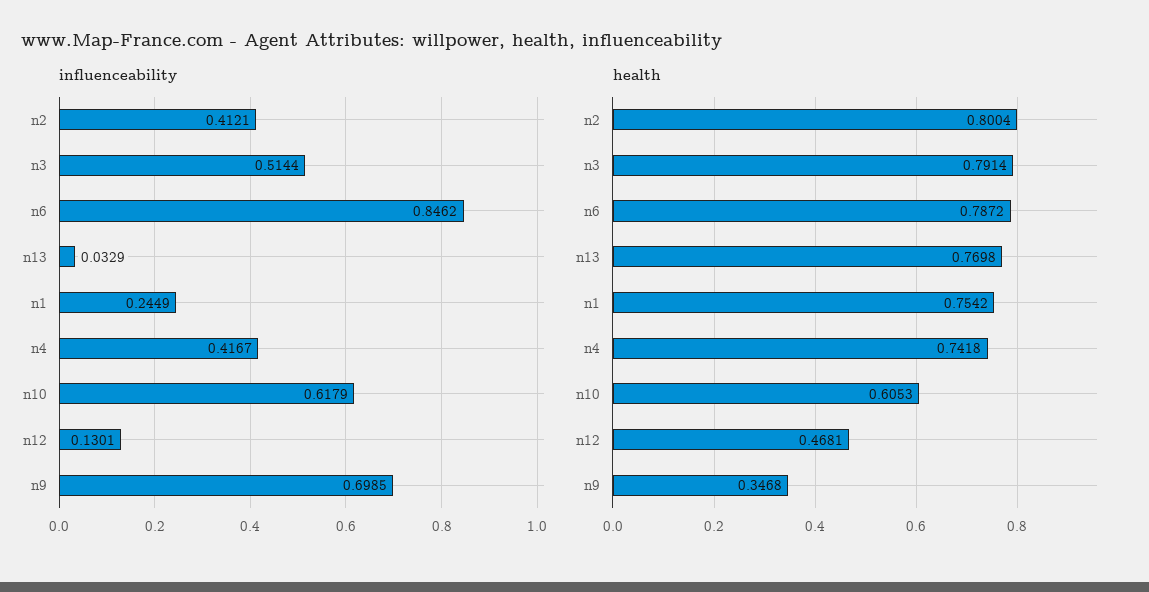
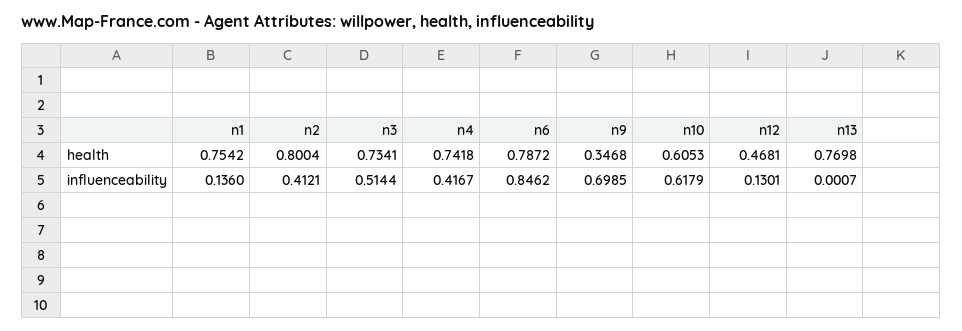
  {
    "influenceability": {
      "n2": 0.4121,
      "n3": 0.5144,
      "n6": 0.8462,
-     "n13": 0.0329,
+     "n13": 0.0007,
-     "n1": 0.2449,
+     "n1": 0.136,
      "n4": 0.4167,
      "n10": 0.6179,
      "n12": 0.1301,
      "n9": 0.6985
    },
    "health": {
      "n2": 0.8004,
-     "n3": 0.7914,
+     "n3": 0.7341,
      "n6": 0.7872,
      "n13": 0.7698,
      "n1": 0.7542,
      "n4": 0.7418,
      "n10": 0.6053,
      "n12": 0.4681,
      "n9": 0.3468
    }
  }

